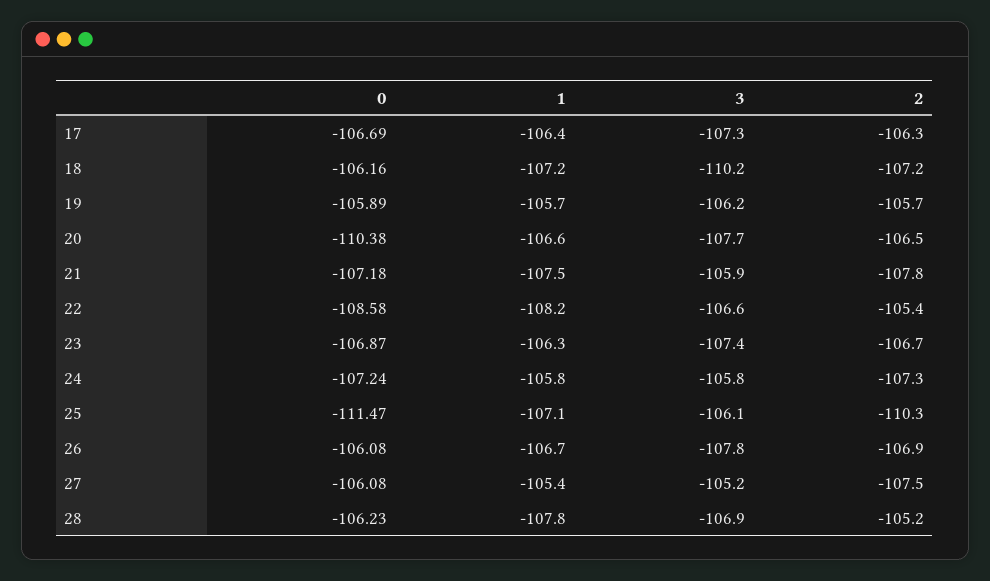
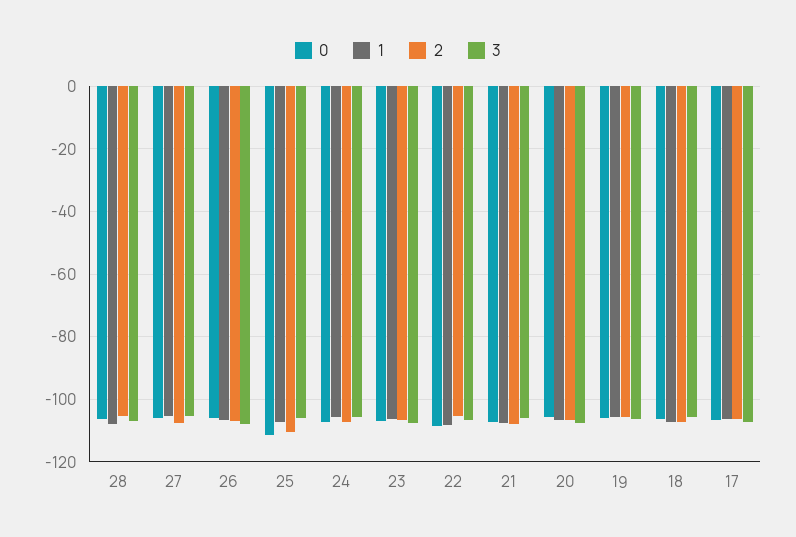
  {
    "0": {
      "17": -106.69,
      "18": -106.16,
      "19": -105.89,
-     "20": -110.38,
+     "20": -106,
      "21": -107.18,
      "22": -108.58,
      "23": -106.87,
      "24": -107.24,
      "25": -111.47,
      "26": -106.08,
      "27": -106.08,
      "28": -106.23
    },
    "1": {
      "17": -106.4,
      "18": -107.2,
      "19": -105.7,
      "20": -106.6,
      "21": -107.5,
      "22": -108.2,
      "23": -106.3,
      "24": -105.8,
      "25": -107.1,
      "26": -106.7,
      "27": -105.4,
      "28": -107.8
    },
    "3": {
      "17": -107.3,
-     "18": -110.2,
+     "18": -106,
      "19": -106.2,
      "20": -107.7,
      "21": -105.9,
      "22": -106.6,
      "23": -107.4,
      "24": -105.8,
      "25": -106.1,
      "26": -107.8,
      "27": -105.2,
      "28": -106.9
    },
    "2": {
      "17": -106.3,
      "18": -107.2,
      "19": -105.7,
      "20": -106.5,
      "21": -107.8,
      "22": -105.4,
      "23": -106.7,
      "24": -107.3,
      "25": -110.3,
      "26": -106.9,
      "27": -107.5,
      "28": -105.2
    }
  }

